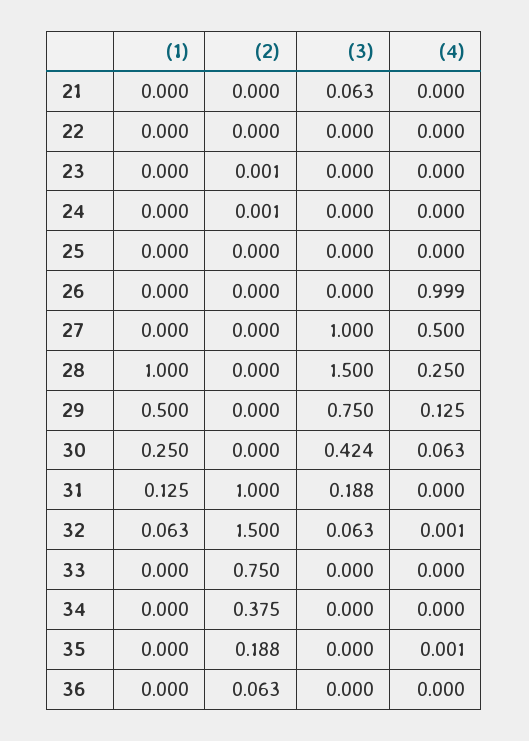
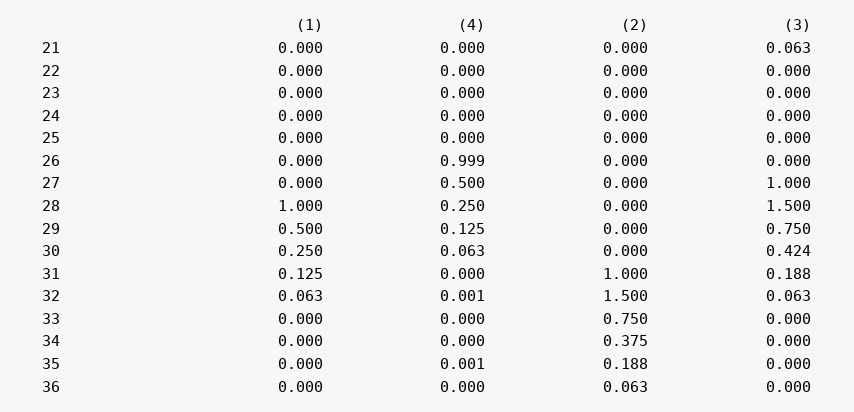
  {
    "(1)": {
      "21": 0,
      "22": 0,
      "23": 0,
      "24": 0,
      "25": 0,
      "26": 0,
      "27": 0,
      "28": 1,
      "29": 0.5,
      "30": 0.25,
      "31": 0.125,
      "32": 0.063,
      "33": 0,
      "34": 0,
      "35": 0,
      "36": 0
    },
    "(2)": {
      "21": 0,
      "22": 0,
-     "23": 0.001,
+     "23": 0,
-     "24": 0.001,
+     "24": 0,
      "25": 0,
      "26": 0,
      "27": 0,
      "28": 0,
      "29": 0,
      "30": 0,
      "31": 1,
      "32": 1.5,
      "33": 0.75,
      "34": 0.375,
      "35": 0.188,
      "36": 0.063
    },
    "(3)": {
      "21": 0.063,
      "22": 0,
      "23": 0,
      "24": 0,
      "25": 0,
      "26": 0,
      "27": 1,
      "28": 1.5,
      "29": 0.75,
      "30": 0.424,
      "31": 0.188,
      "32": 0.063,
      "33": 0,
      "34": 0,
      "35": 0,
      "36": 0
    },
    "(4)": {
      "21": 0,
      "22": 0,
      "23": 0,
      "24": 0,
      "25": 0,
      "26": 0.999,
      "27": 0.5,
      "28": 0.25,
      "29": 0.125,
      "30": 0.063,
      "31": 0,
      "32": 0.001,
      "33": 0,
      "34": 0,
      "35": 0.001,
      "36": 0
    }
  }

